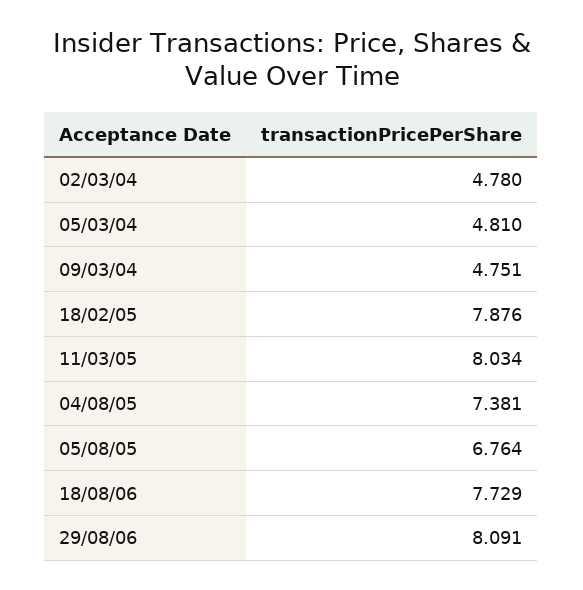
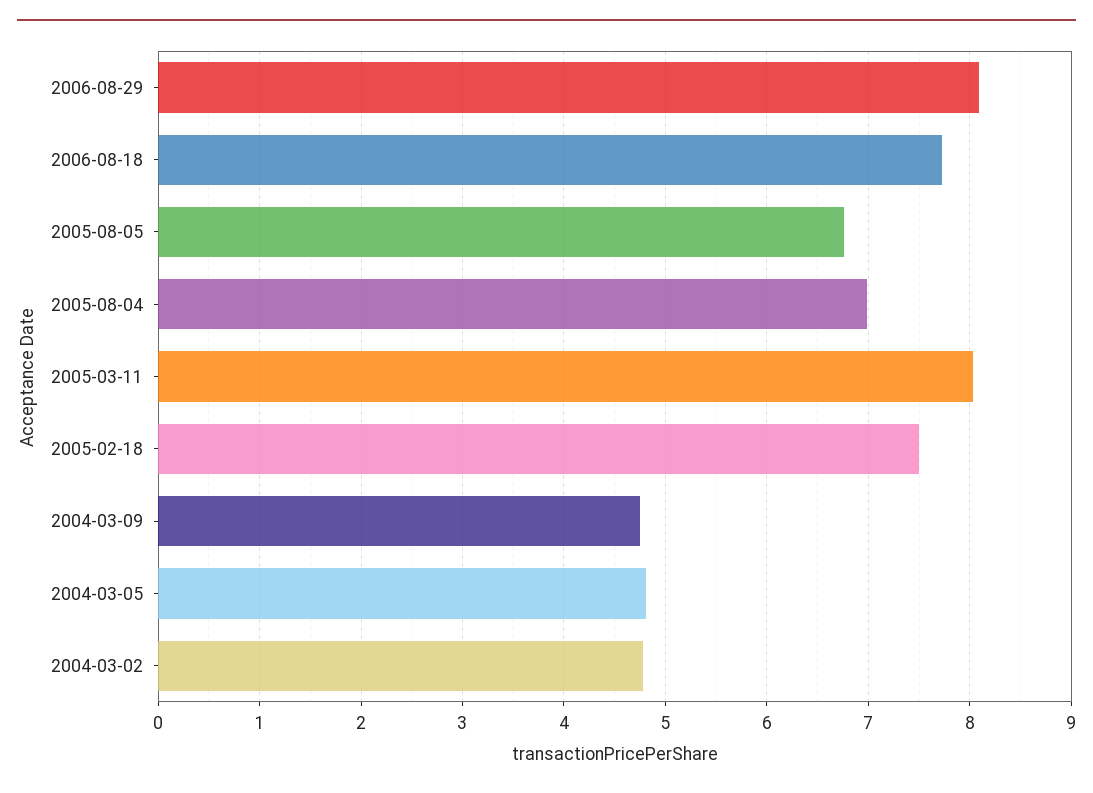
  {
    "02/03/04": 4.78,
    "05/03/04": 4.81,
    "09/03/04": 4.751,
-   "18/02/05": 7.876,
+   "18/02/05": 7.5,
    "11/03/05": 8.034,
-   "04/08/05": 7.381,
+   "04/08/05": 7,
    "05/08/05": 6.764,
    "18/08/06": 7.729,
    "29/08/06": 8.091
  }

